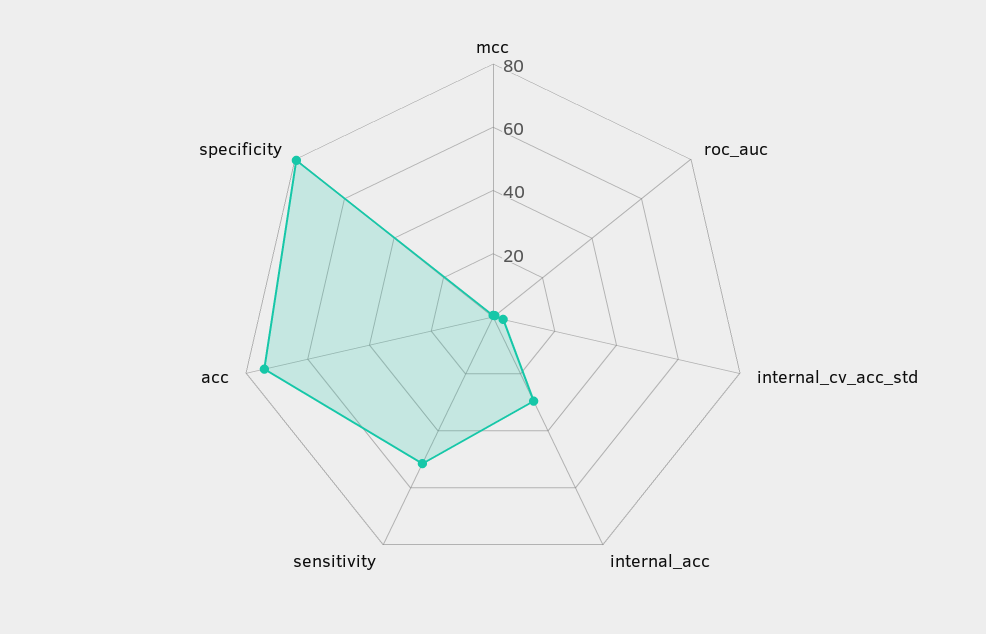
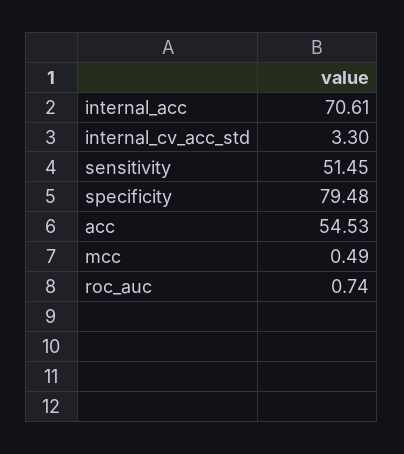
  {
    "mcc": 0.49,
    "roc_auc": 0.74,
    "internal_cv_acc_std": 3.3,
-   "internal_acc": 30,
+   "internal_acc": 70.61,
    "sensitivity": 51.45,
-   "acc": 75,
+   "acc": 54.53,
    "specificity": 79.48
  }

